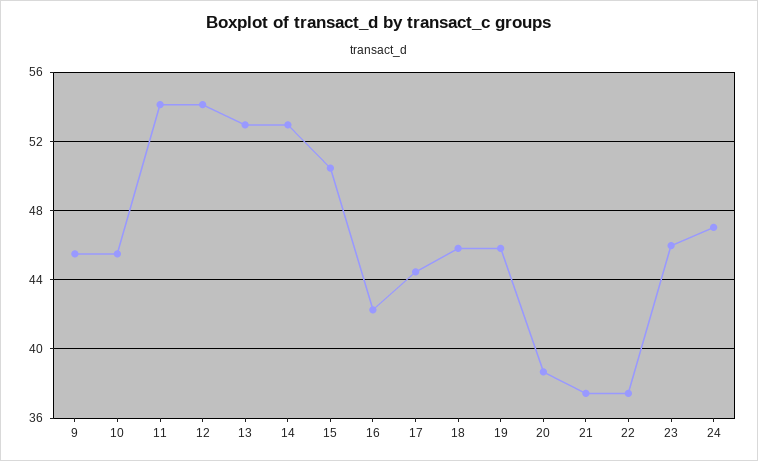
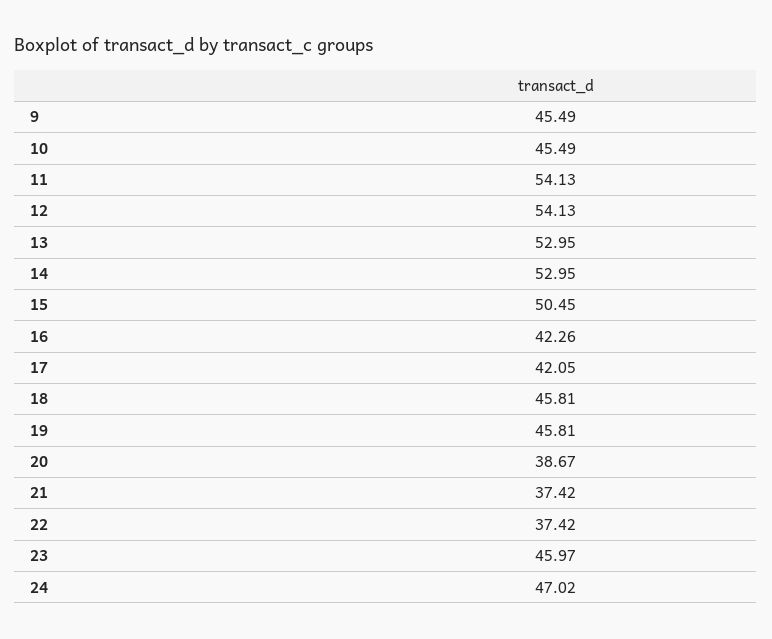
  {
    "9": 45.49,
    "10": 45.49,
    "11": 54.13,
    "12": 54.13,
    "13": 52.95,
    "14": 52.95,
    "15": 50.45,
    "16": 42.26,
-   "17": 44.5,
+   "17": 42.05,
    "18": 45.81,
    "19": 45.81,
    "20": 38.67,
    "21": 37.42,
    "22": 37.42,
    "23": 45.97,
    "24": 47.02
  }

